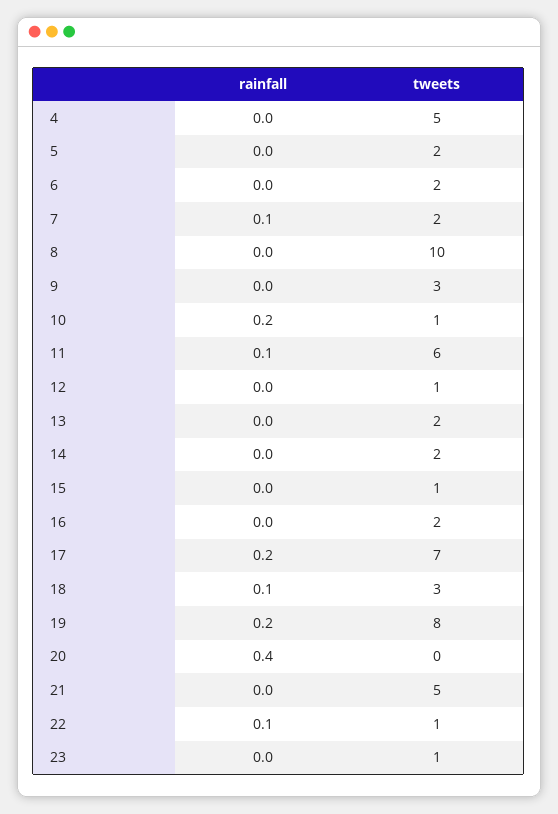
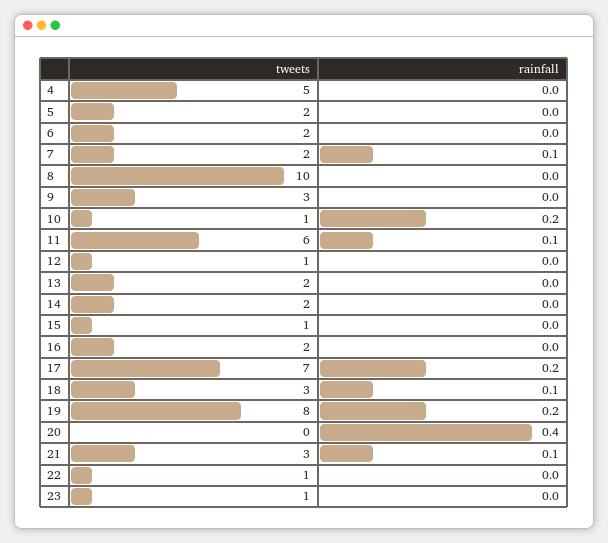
  {
    "rainfall": {
      "4": 0,
      "5": 0,
      "6": 0,
      "7": 0.1,
      "8": 0,
      "9": 0,
      "10": 0.2,
      "11": 0.1,
      "12": 0,
      "13": 0,
      "14": 0,
      "15": 0,
      "16": 0,
      "17": 0.2,
      "18": 0.1,
      "19": 0.2,
      "20": 0.4,
-     "21": 0,
+     "21": 0.1,
-     "22": 0.1,
+     "22": 0,
      "23": 0
    },
    "tweets": {
      "4": 5,
      "5": 2,
      "6": 2,
      "7": 2,
      "8": 10,
      "9": 3,
      "10": 1,
      "11": 6,
      "12": 1,
      "13": 2,
      "14": 2,
      "15": 1,
      "16": 2,
      "17": 7,
      "18": 3,
      "19": 8,
      "20": 0,
-     "21": 5,
+     "21": 3,
      "22": 1,
      "23": 1
    }
  }

